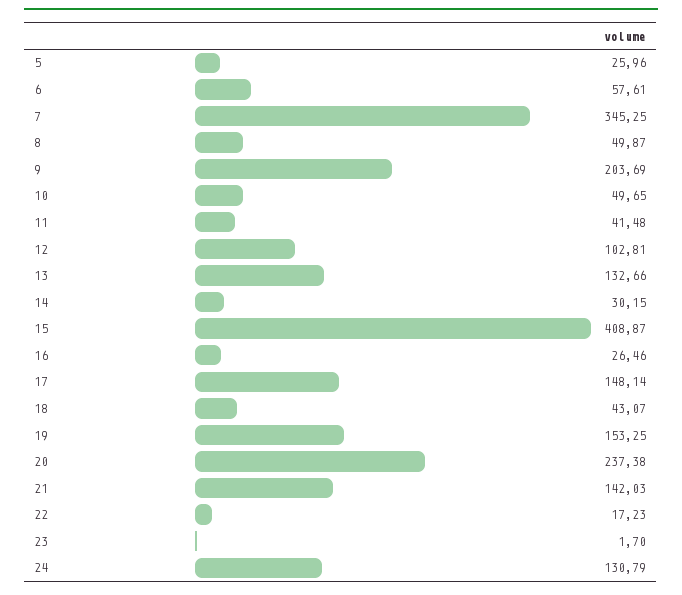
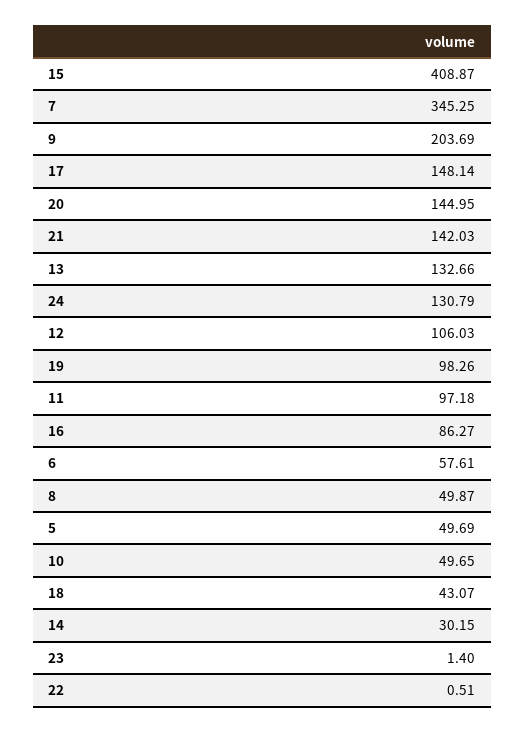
  {
-   "5": 25.96,
+   "5": 49.69,
    "6": 57.61,
    "7": 345.25,
    "8": 49.87,
    "9": 203.69,
    "10": 49.65,
-   "11": 41.48,
+   "11": 97.18,
-   "12": 102.81,
+   "12": 106.03,
    "13": 132.66,
    "14": 30.15,
    "15": 408.87,
-   "16": 26.46,
+   "16": 86.27,
    "17": 148.14,
    "18": 43.07,
-   "19": 153.25,
+   "19": 98.26,
-   "20": 237.38,
+   "20": 144.95,
    "21": 142.03,
-   "22": 17.23,
+   "22": 0.51,
-   "23": 1.7,
+   "23": 1.4,
    "24": 130.79
  }

